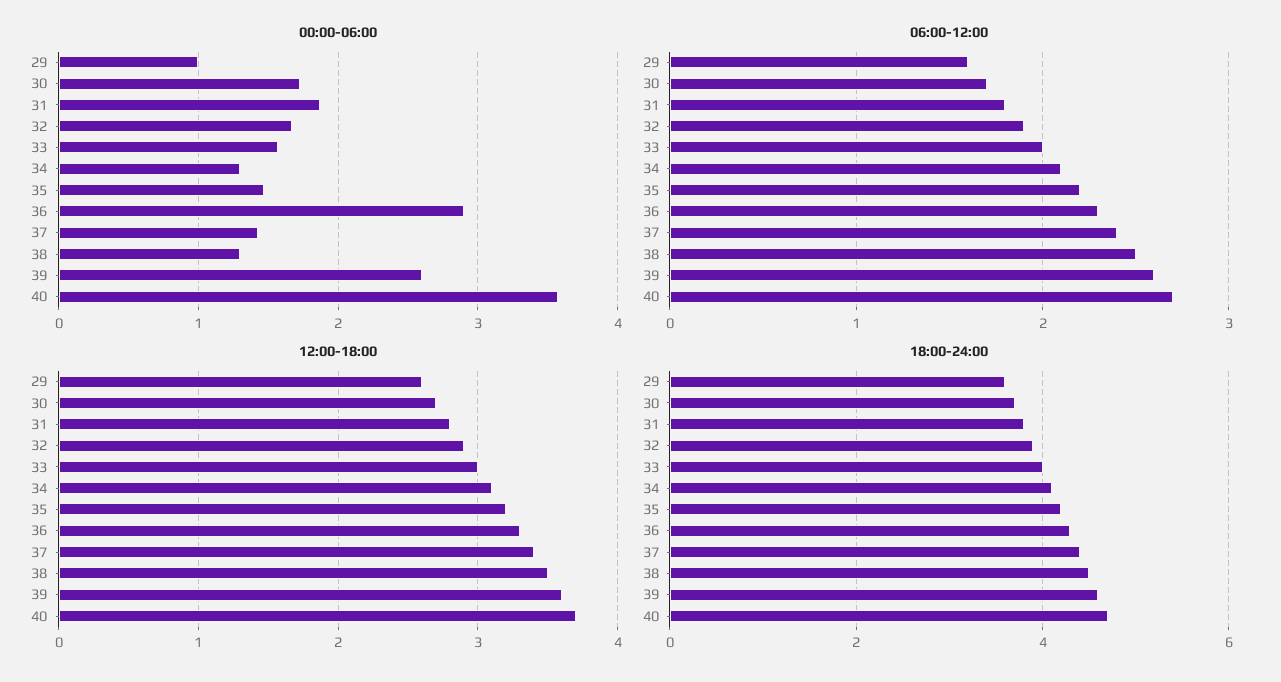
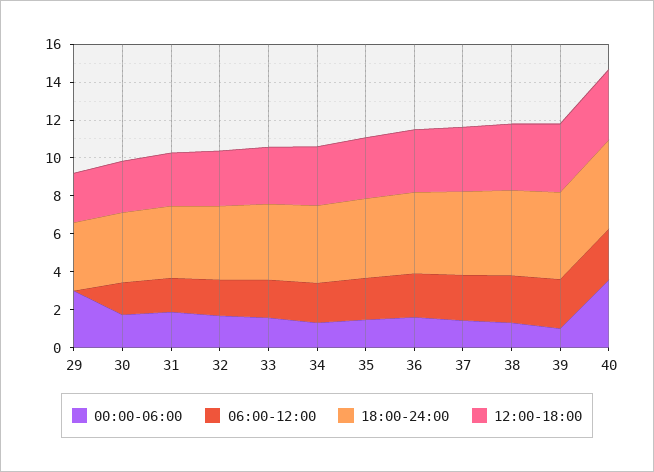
  {
    "00:00-06:00": {
-     "29": 1,
+     "29": 3,
      "30": 1.7,
      "31": 1.9,
      "32": 1.7,
      "33": 1.6,
      "34": 1.3,
      "35": 1.5,
-     "36": 2.9,
+     "36": 1.5,
      "37": 1.4,
      "38": 1.3,
-     "39": 2.6,
+     "39": 1,
      "40": 3.6
    },
    "06:00-12:00": {
-     "29": 1.6,
+     "29": 0,
      "30": 1.7,
      "31": 1.8,
      "32": 1.9,
      "33": 2,
      "34": 2.1,
      "35": 2.2,
      "36": 2.3,
      "37": 2.4,
      "38": 2.5,
      "39": 2.6,
      "40": 2.7
    },
    "12:00-18:00": {
      "29": 2.6,
      "30": 2.7,
      "31": 2.8,
      "32": 2.9,
      "33": 3,
      "34": 3.1,
      "35": 3.2,
      "36": 3.3,
      "37": 3.4,
      "38": 3.5,
      "39": 3.6,
      "40": 3.7
    },
    "18:00-24:00": {
      "29": 3.5,
      "30": 3.5,
      "31": 4,
      "32": 4,
      "33": 4,
      "34": 4,
      "35": 4,
      "36": 4.5,
      "37": 4.5,
      "38": 4.5,
      "39": 4.5,
      "40": 4.5
    }
  }

